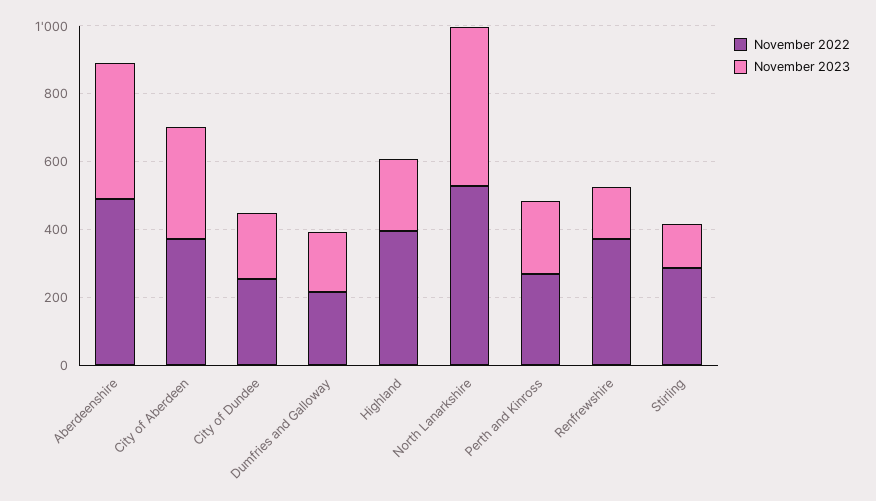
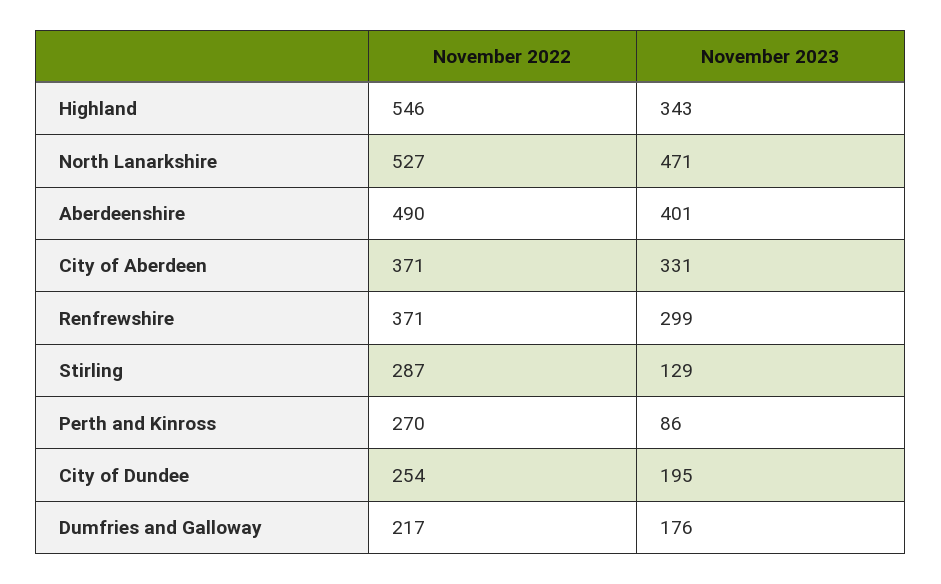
  {
    "November 2022": {
      "Aberdeenshire": 490,
      "City of Aberdeen": 371,
      "City of Dundee": 254,
      "Dumfries and Galloway": 217,
-     "Highland": 400,
+     "Highland": 546,
      "North Lanarkshire": 527,
      "Perth and Kinross": 270,
      "Renfrewshire": 371,
      "Stirling": 287
    },
    "November 2023": {
      "Aberdeenshire": 401,
      "City of Aberdeen": 331,
      "City of Dundee": 195,
      "Dumfries and Galloway": 176,
-     "Highland": 200,
+     "Highland": 343,
      "North Lanarkshire": 471,
-     "Perth and Kinross": 200,
+     "Perth and Kinross": 86,
-     "Renfrewshire": 150,
+     "Renfrewshire": 299,
      "Stirling": 129
    }
  }

